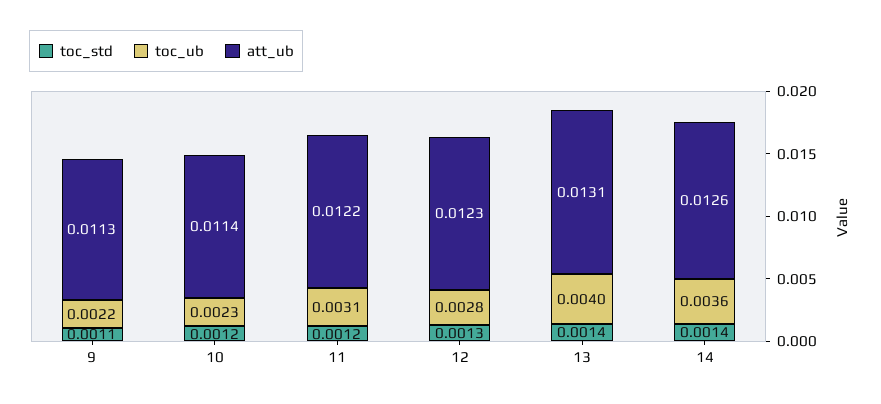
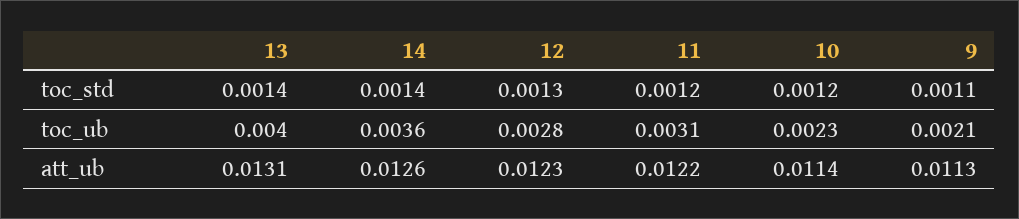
  {
    "toc_std": {
      "9": 0.0011,
      "10": 0.0012,
      "11": 0.0012,
      "12": 0.0013,
      "13": 0.0014,
      "14": 0.0014
    },
    "toc_ub": {
-     "9": 0.0022,
+     "9": 0.0021,
      "10": 0.0023,
      "11": 0.0031,
      "12": 0.0028,
      "13": 0.004,
      "14": 0.0036
    },
    "att_ub": {
      "9": 0.0113,
      "10": 0.0114,
      "11": 0.0122,
      "12": 0.0123,
      "13": 0.0131,
      "14": 0.0126
    }
  }

